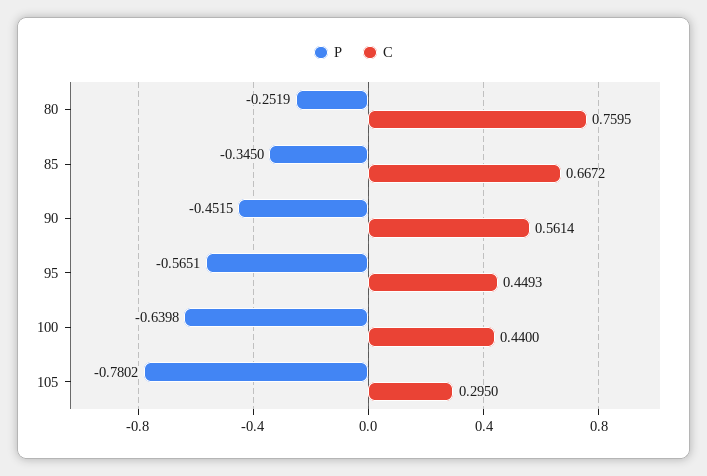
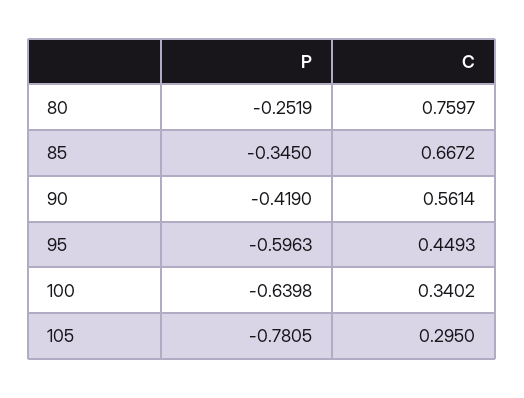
  {
    "P": {
      "80": -0.2519,
      "85": -0.345,
-     "90": -0.4515,
+     "90": -0.419,
-     "95": -0.5651,
+     "95": -0.5963,
      "100": -0.6398,
-     "105": -0.7802
+     "105": -0.7805
    },
    "C": {
-     "80": 0.7595,
+     "80": 0.7597,
      "85": 0.6672,
      "90": 0.5614,
      "95": 0.4493,
-     "100": 0.44,
+     "100": 0.3402,
      "105": 0.295
    }
  }

